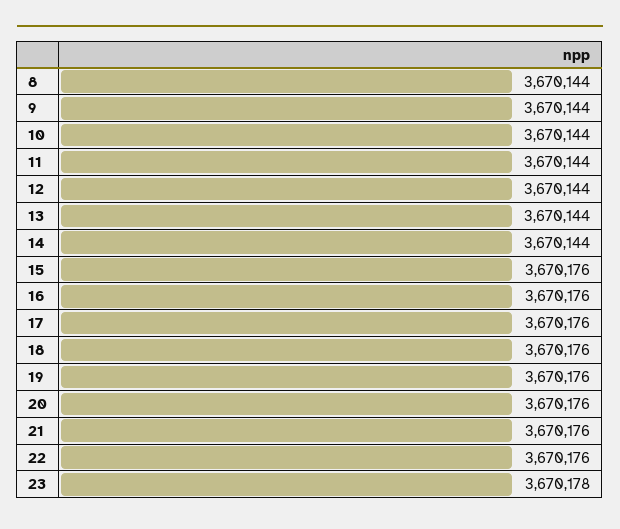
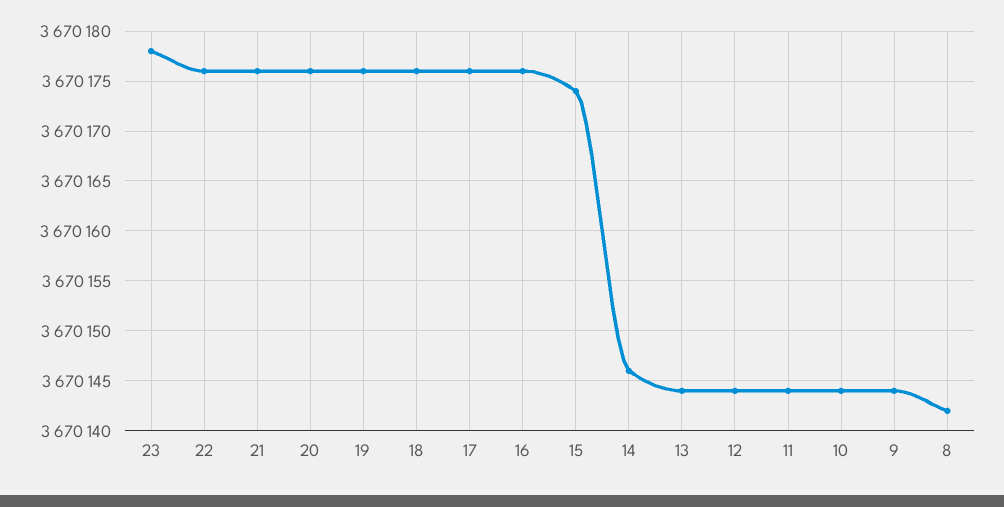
  {
-   "8": 3670144,
+   "8": 3670142,
    "9": 3670144,
    "10": 3670144,
    "11": 3670144,
    "12": 3670144,
    "13": 3670144,
-   "14": 3670144,
+   "14": 3670146,
-   "15": 3670176,
+   "15": 3670174,
    "16": 3670176,
    "17": 3670176,
    "18": 3670176,
    "19": 3670176,
    "20": 3670176,
    "21": 3670176,
    "22": 3670176,
    "23": 3670178
  }

